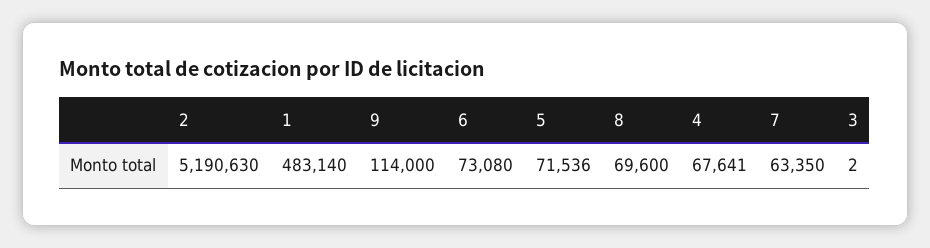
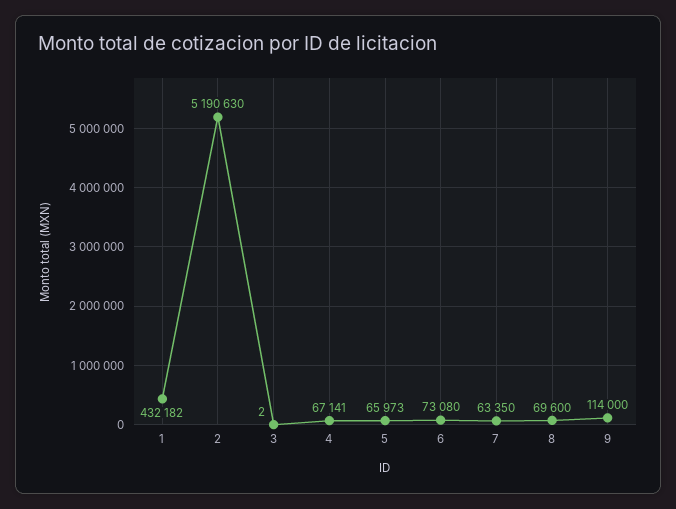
  {
    "2": 5190630,
-   "1": 483140,
+   "1": 432182,
    "9": 114000,
    "6": 73080,
-   "5": 71536,
+   "5": 65973,
    "8": 69600,
-   "4": 67641,
+   "4": 67141,
    "7": 63350,
    "3": 2
  }

